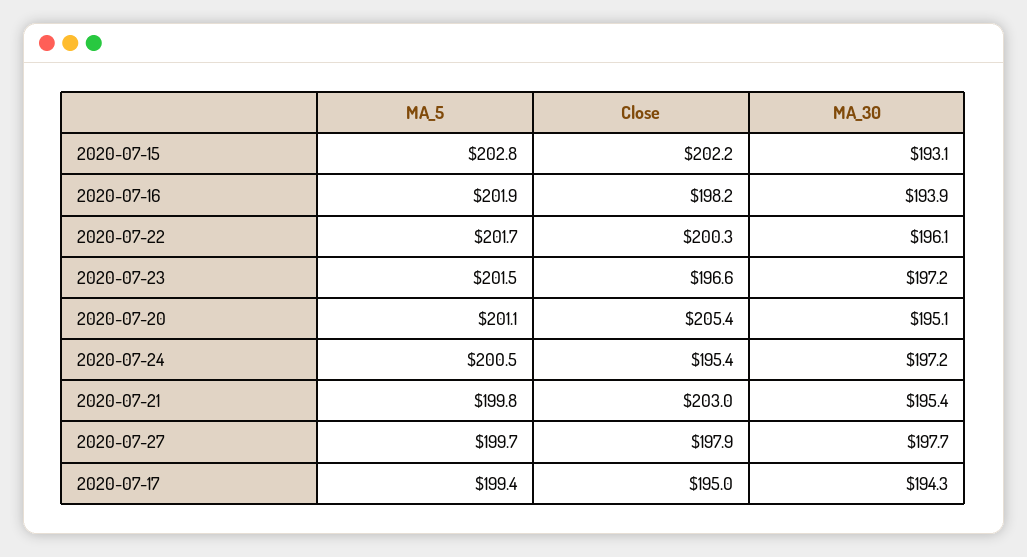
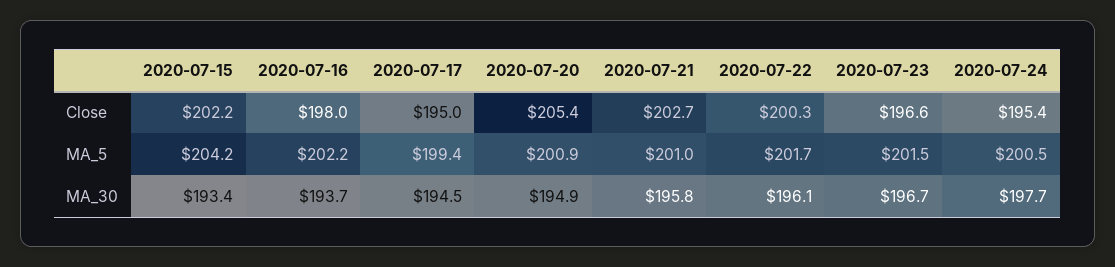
  {
    "MA_5": {
-     "2020-07-15": 202.8,
+     "2020-07-15": 204.2,
-     "2020-07-16": 201.9,
+     "2020-07-16": 202.2,
      "2020-07-22": 201.7,
      "2020-07-23": 201.5,
-     "2020-07-20": 201.1,
+     "2020-07-20": 200.9,
      "2020-07-24": 200.5,
-     "2020-07-21": 199.8,
+     "2020-07-21": 201,
-     "2020-07-27": 199.7,
      "2020-07-17": 199.4
    },
    "Close": {
      "2020-07-15": 202.2,
-     "2020-07-16": 198.2,
+     "2020-07-16": 198,
      "2020-07-22": 200.3,
      "2020-07-23": 196.6,
      "2020-07-20": 205.4,
      "2020-07-24": 195.4,
-     "2020-07-21": 203,
+     "2020-07-21": 202.7,
-     "2020-07-27": 197.9,
      "2020-07-17": 195
    },
    "MA_30": {
-     "2020-07-15": 193.1,
+     "2020-07-15": 193.4,
-     "2020-07-16": 193.9,
+     "2020-07-16": 193.7,
      "2020-07-22": 196.1,
-     "2020-07-23": 197.2,
+     "2020-07-23": 196.7,
-     "2020-07-20": 195.1,
+     "2020-07-20": 194.9,
-     "2020-07-24": 197.2,
+     "2020-07-24": 197.7,
-     "2020-07-21": 195.4,
+     "2020-07-21": 195.8,
-     "2020-07-27": 197.7,
-     "2020-07-17": 194.3
+     "2020-07-17": 194.5
    }
  }

